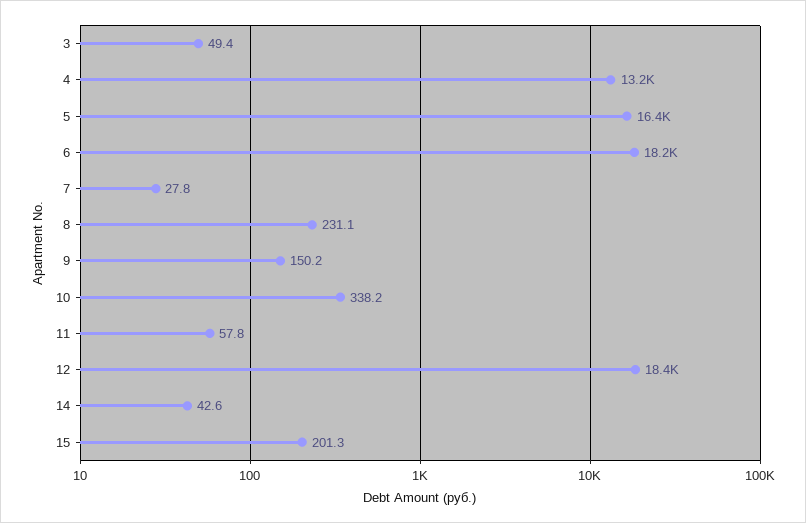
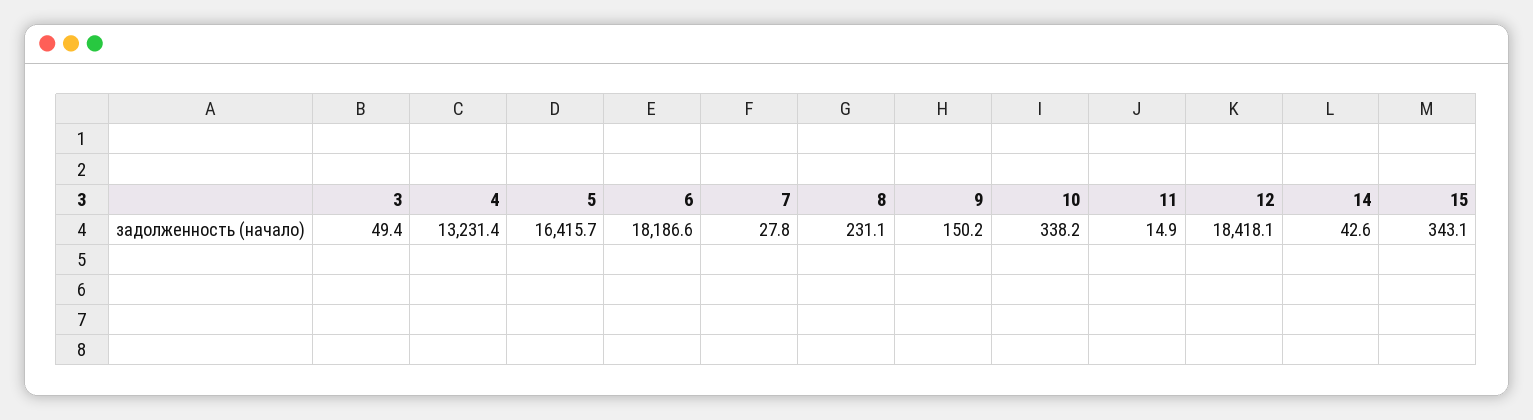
  {
    "3": 49.4,
    "4": 13231.4,
    "5": 16415.7,
    "6": 18186.6,
    "7": 27.8,
    "8": 231.1,
    "9": 150.2,
    "10": 338.2,
-   "11": 57.8,
+   "11": 14.9,
    "12": 18418.1,
    "14": 42.6,
-   "15": 201.3
+   "15": 343.1
  }

